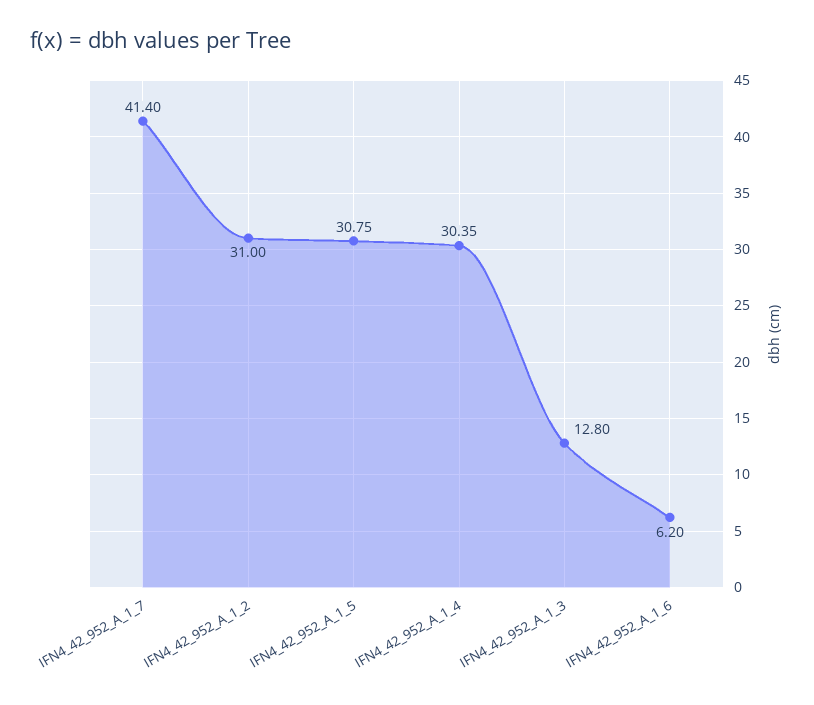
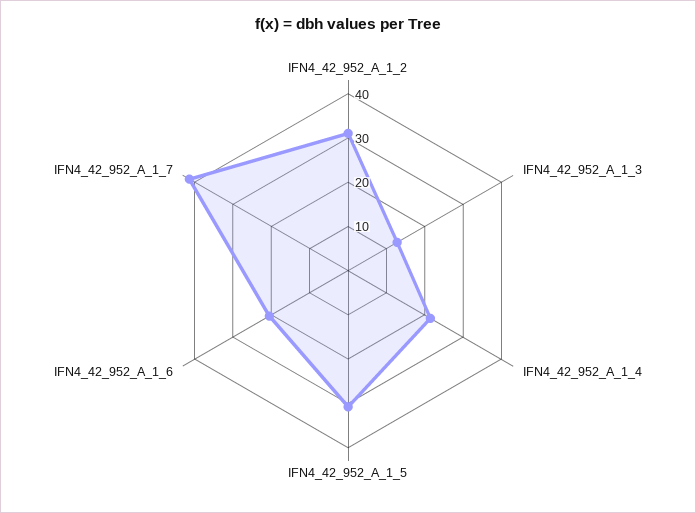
  {
    "IFN4_42_952_A_1_7": 41.4,
    "IFN4_42_952_A_1_2": 31,
    "IFN4_42_952_A_1_5": 30.75,
-   "IFN4_42_952_A_1_4": 30.35,
+   "IFN4_42_952_A_1_4": 22,
    "IFN4_42_952_A_1_3": 12.8,
-   "IFN4_42_952_A_1_6": 6.2
+   "IFN4_42_952_A_1_6": 20
  }

